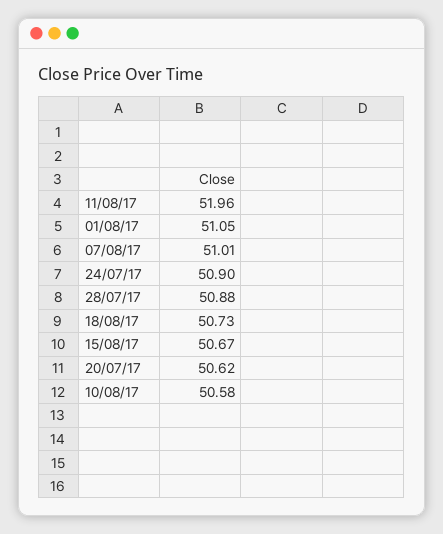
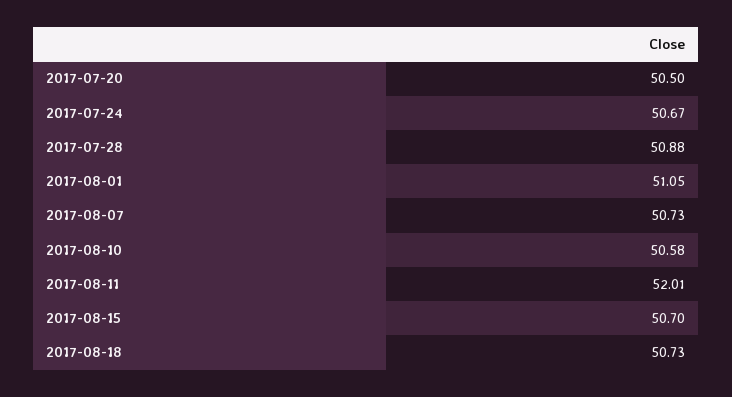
  {
-   "11/08/17": 51.96,
+   "11/08/17": 52.01,
    "01/08/17": 51.05,
-   "07/08/17": 51.01,
+   "07/08/17": 50.73,
-   "24/07/17": 50.9,
+   "24/07/17": 50.67,
    "28/07/17": 50.88,
    "18/08/17": 50.73,
-   "15/08/17": 50.67,
+   "15/08/17": 50.7,
-   "20/07/17": 50.62,
+   "20/07/17": 50.5,
    "10/08/17": 50.58
  }

